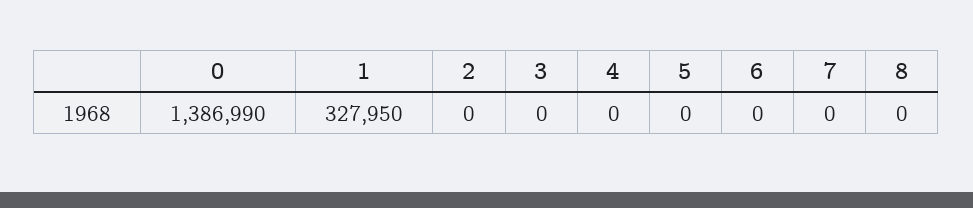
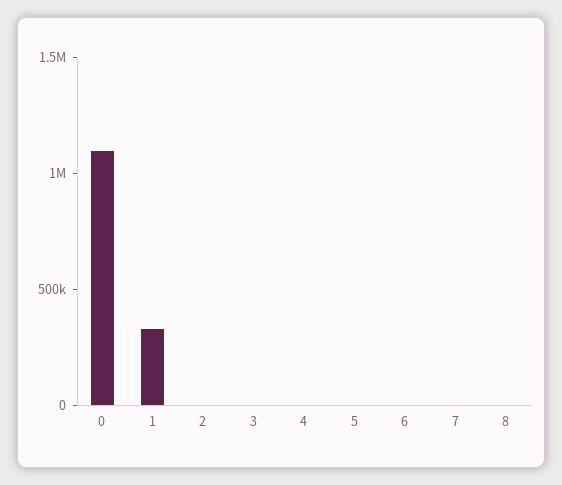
  {
-   "0": 1386990,
+   "0": 1100000,
    "1": 327950,
    "2": 0,
    "3": 0,
    "4": 0,
    "5": 0,
    "6": 0,
    "7": 0,
    "8": 0
  }

